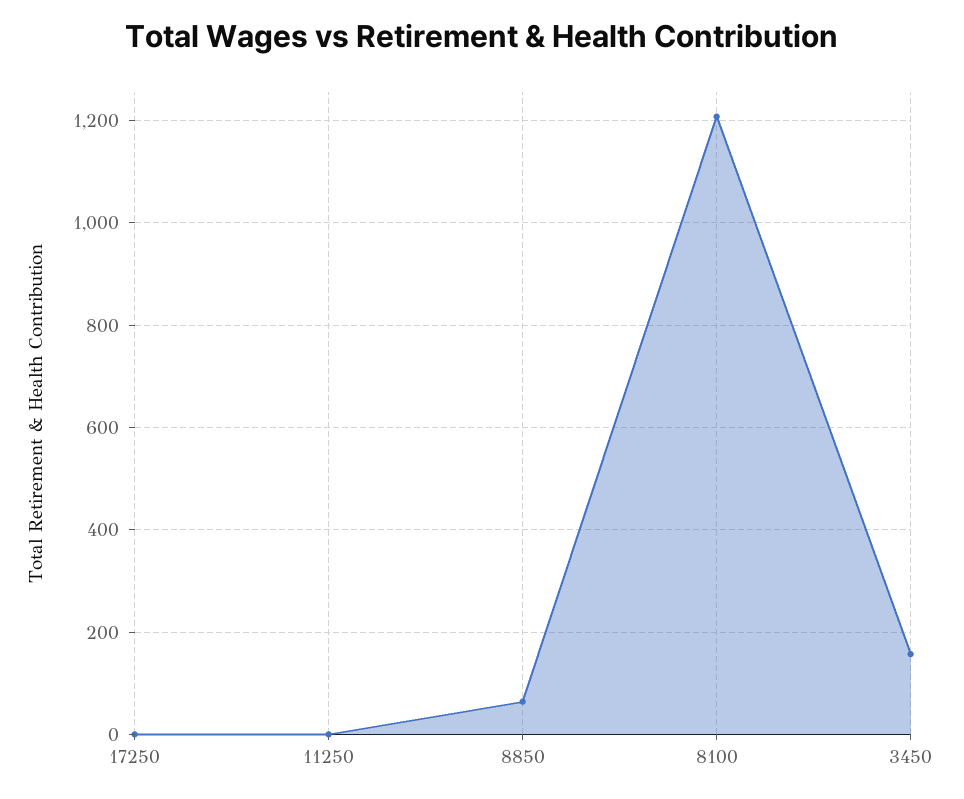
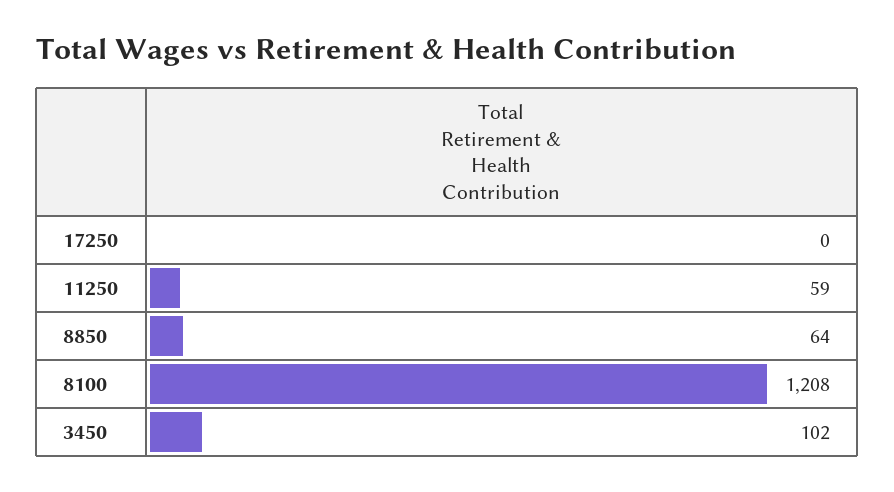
  {
    "17250": 0,
-   "11250": 0,
+   "11250": 59,
    "8850": 64,
    "8100": 1208,
-   "3450": 160
+   "3450": 102
  }

